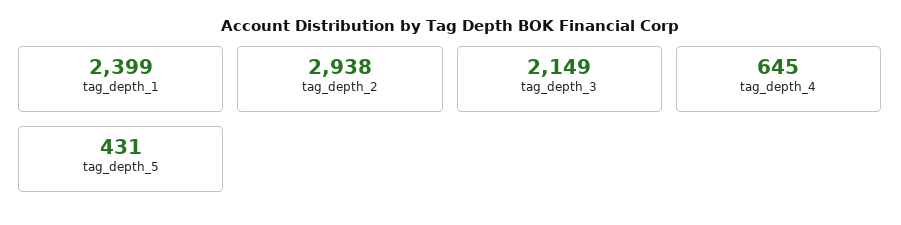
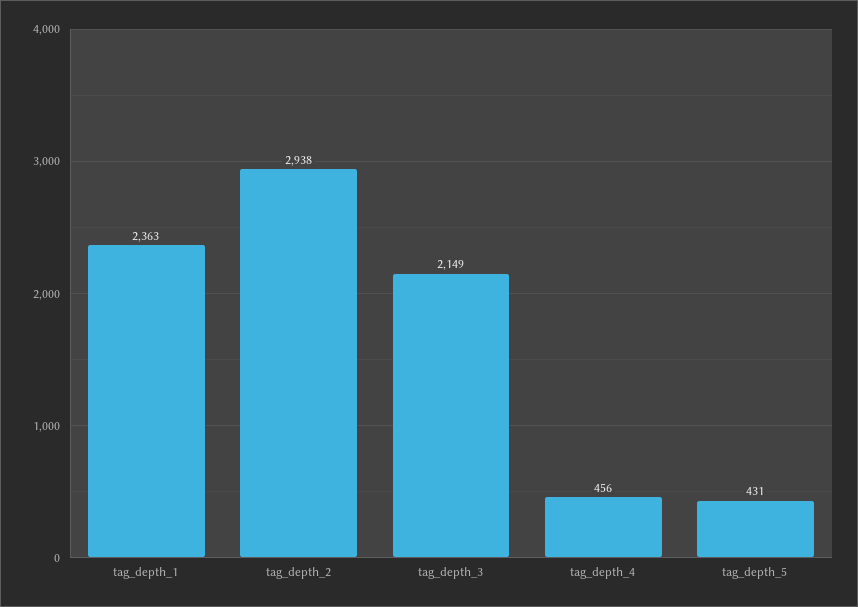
  {
-   "tag_depth_1": 2399,
+   "tag_depth_1": 2363,
    "tag_depth_2": 2938,
    "tag_depth_3": 2149,
-   "tag_depth_4": 645,
+   "tag_depth_4": 456,
    "tag_depth_5": 431
  }

